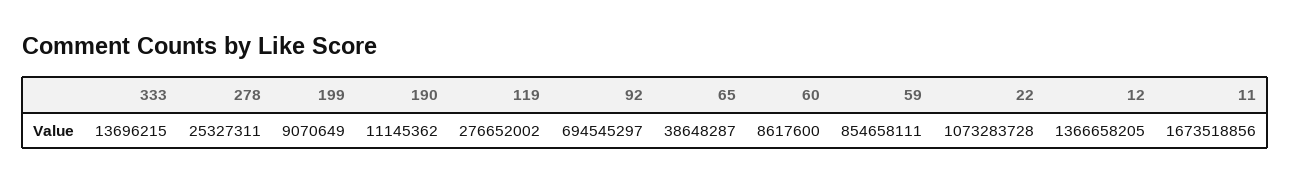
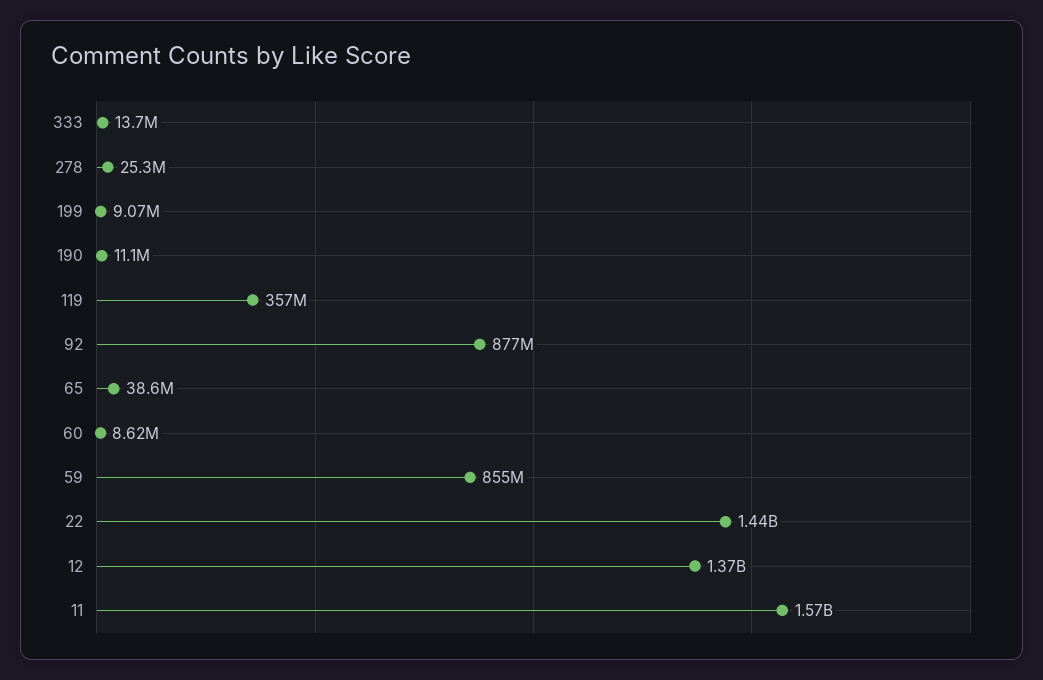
  {
    "333": 13696215,
    "278": 25327311,
    "199": 9070649,
    "190": 11145362,
-   "119": 276652002,
+   "119": 357000000,
-   "92": 694545297,
+   "92": 877000000,
    "65": 38648287,
    "60": 8617600,
    "59": 854658111,
-   "22": 1073283728,
+   "22": 1440000000,
    "12": 1366658205,
-   "11": 1673518856
+   "11": 1570000000
  }

